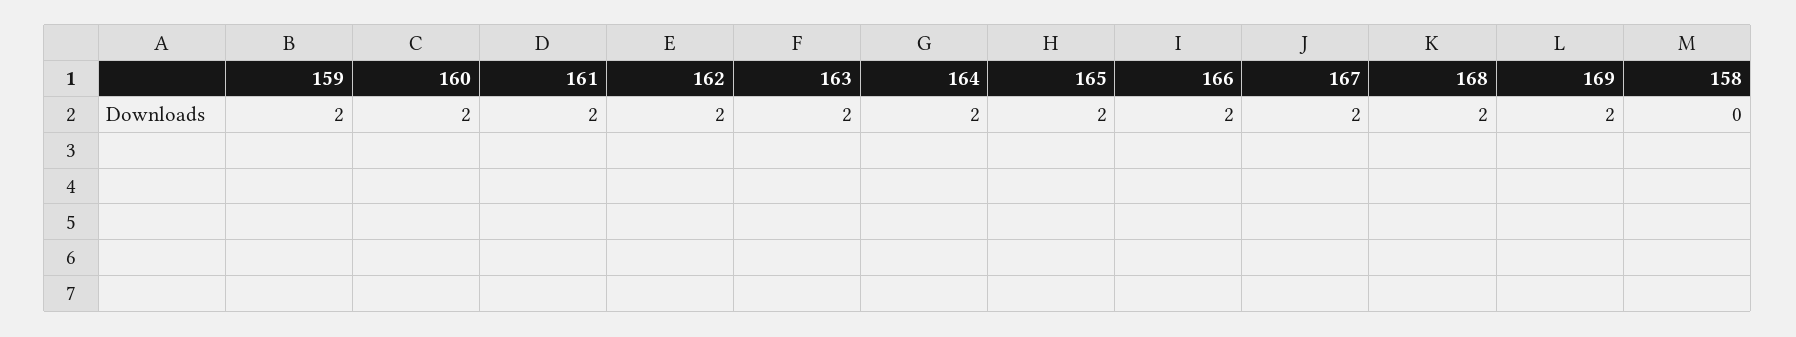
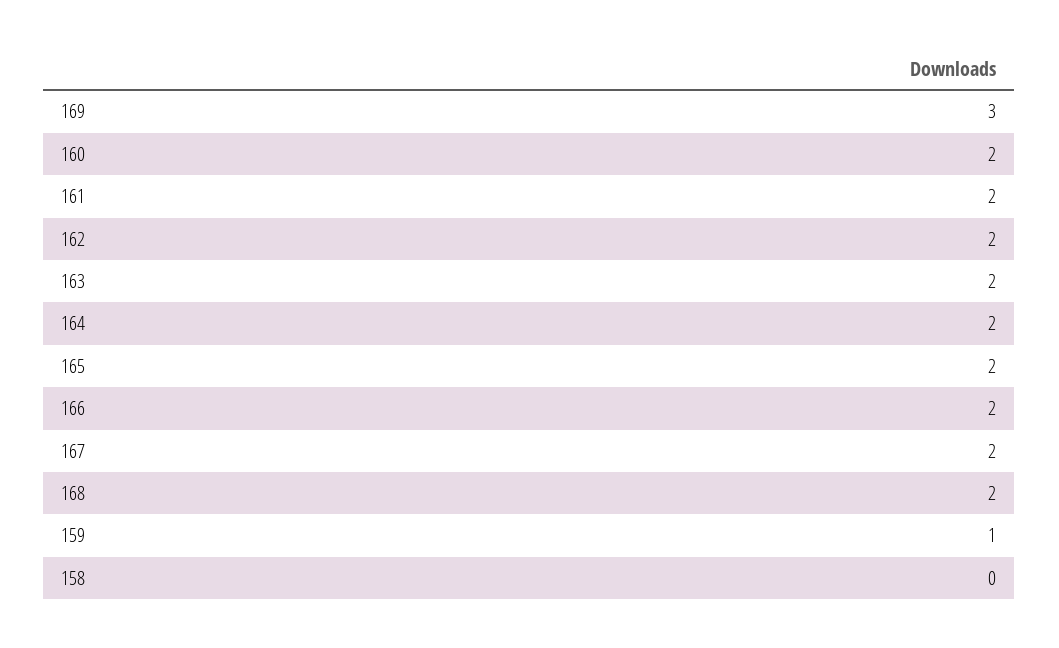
  {
-   "159": 2,
+   "159": 1,
    "160": 2,
    "161": 2,
    "162": 2,
    "163": 2,
    "164": 2,
    "165": 2,
    "166": 2,
    "167": 2,
    "168": 2,
-   "169": 2,
+   "169": 3,
    "158": 0
  }

